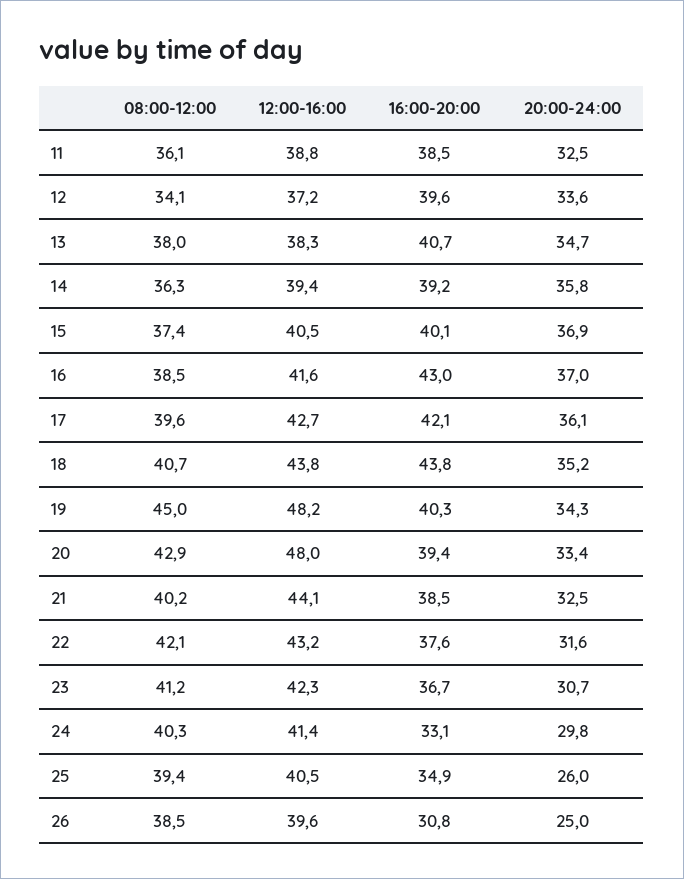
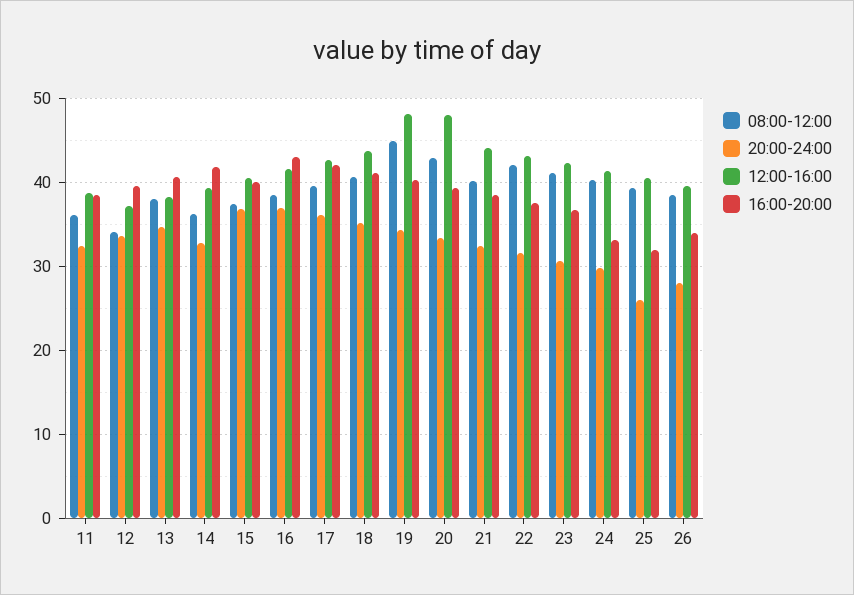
  {
    "08:00-12:00": {
      "11": 36.1,
      "12": 34.1,
      "13": 38,
      "14": 36.3,
      "15": 37.4,
      "16": 38.5,
      "17": 39.6,
      "18": 40.7,
      "19": 45,
      "20": 42.9,
      "21": 40.2,
      "22": 42.1,
      "23": 41.2,
      "24": 40.3,
      "25": 39.4,
      "26": 38.5
    },
    "12:00-16:00": {
      "11": 38.8,
      "12": 37.2,
      "13": 38.3,
      "14": 39.4,
      "15": 40.5,
      "16": 41.6,
      "17": 42.7,
      "18": 43.8,
      "19": 48.2,
      "20": 48,
      "21": 44.1,
      "22": 43.2,
      "23": 42.3,
      "24": 41.4,
      "25": 40.5,
      "26": 39.6
    },
    "16:00-20:00": {
      "11": 38.5,
      "12": 39.6,
      "13": 40.7,
-     "14": 39.2,
+     "14": 42,
      "15": 40.1,
      "16": 43,
      "17": 42.1,
-     "18": 43.8,
+     "18": 41,
      "19": 40.3,
      "20": 39.4,
      "21": 38.5,
      "22": 37.6,
      "23": 36.7,
      "24": 33.1,
-     "25": 34.9,
+     "25": 32,
-     "26": 30.8
+     "26": 34
    },
    "20:00-24:00": {
      "11": 32.5,
      "12": 33.6,
      "13": 34.7,
-     "14": 35.8,
+     "14": 33,
      "15": 36.9,
      "16": 37,
      "17": 36.1,
      "18": 35.2,
      "19": 34.3,
      "20": 33.4,
      "21": 32.5,
      "22": 31.6,
      "23": 30.7,
      "24": 29.8,
      "25": 26,
-     "26": 25
+     "26": 28
    }
  }

